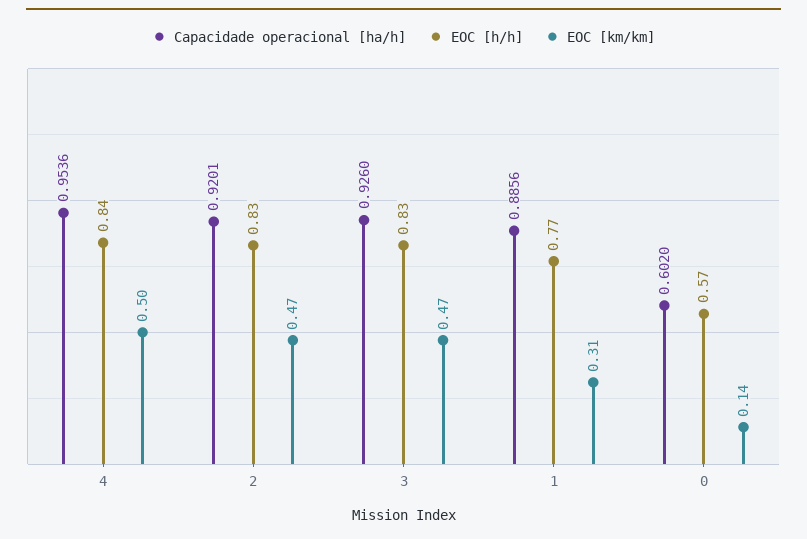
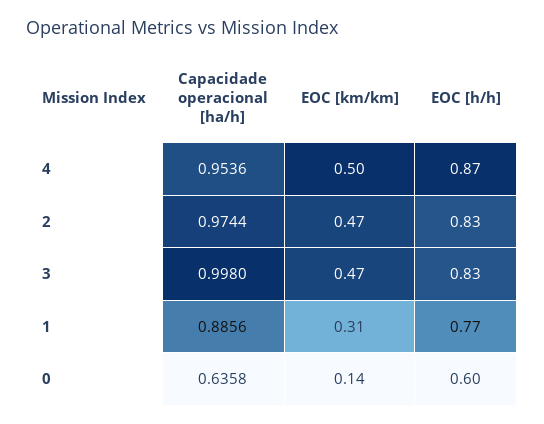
  {
    "Capacidade operacional [ha/h]": {
      "4": 0.9536,
-     "2": 0.9201,
+     "2": 0.9744,
-     "3": 0.926,
+     "3": 0.998,
      "1": 0.8856,
-     "0": 0.602
+     "0": 0.6358
    },
    "EOC [h/h]": {
-     "4": 0.84,
+     "4": 0.87,
      "2": 0.83,
      "3": 0.83,
      "1": 0.77,
-     "0": 0.57
+     "0": 0.6
    },
    "EOC [km/km]": {
      "4": 0.5,
      "2": 0.47,
      "3": 0.47,
      "1": 0.31,
      "0": 0.14
    }
  }

